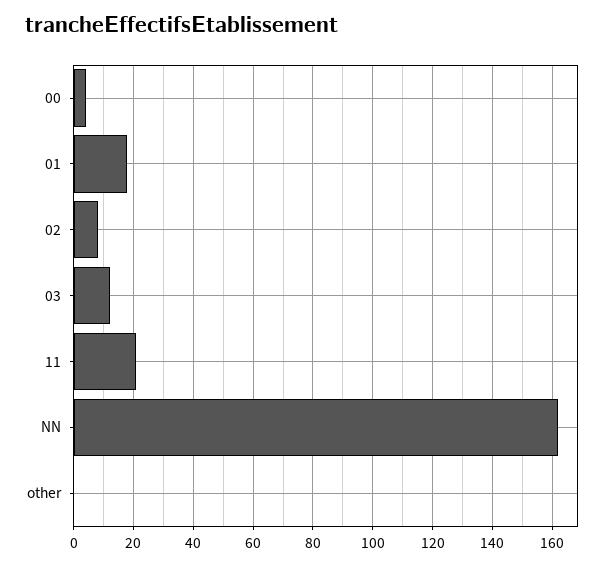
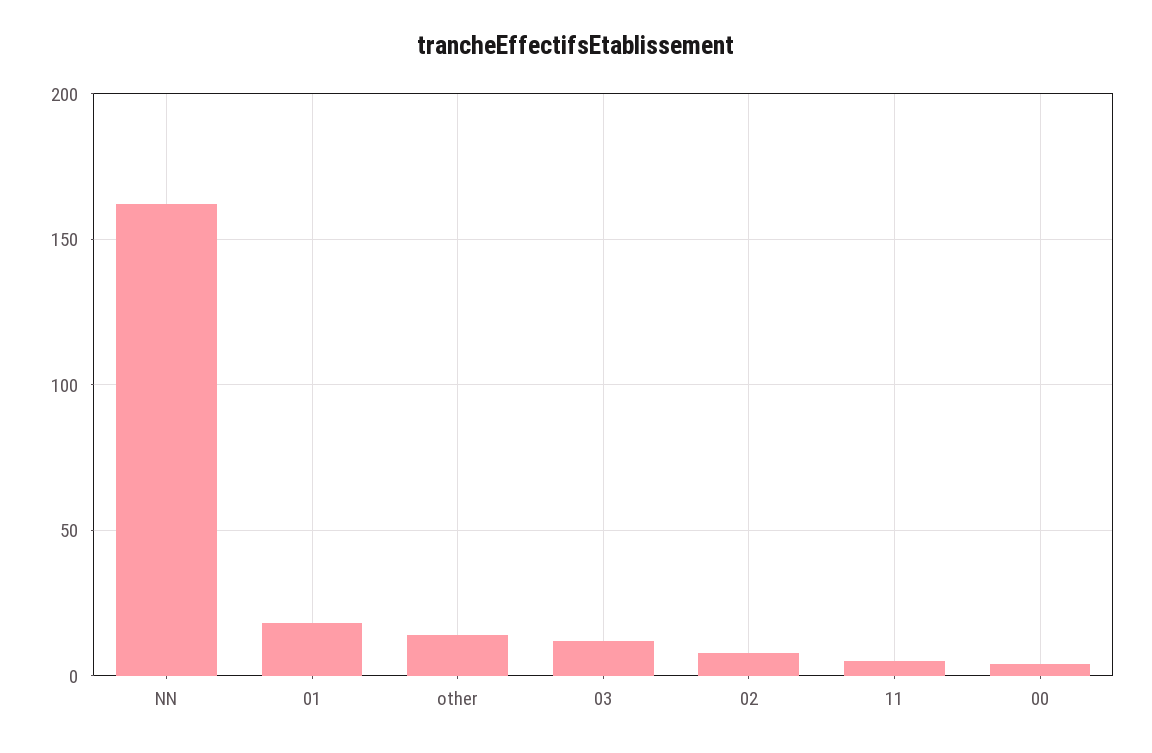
  {
    "00": 5,
    "01": 20,
    "02": 10,
    "03": 10,
-   "11": 20,
+   "11": 5,
    "NN": 160,
-   "other": 0
+   "other": 15
  }

